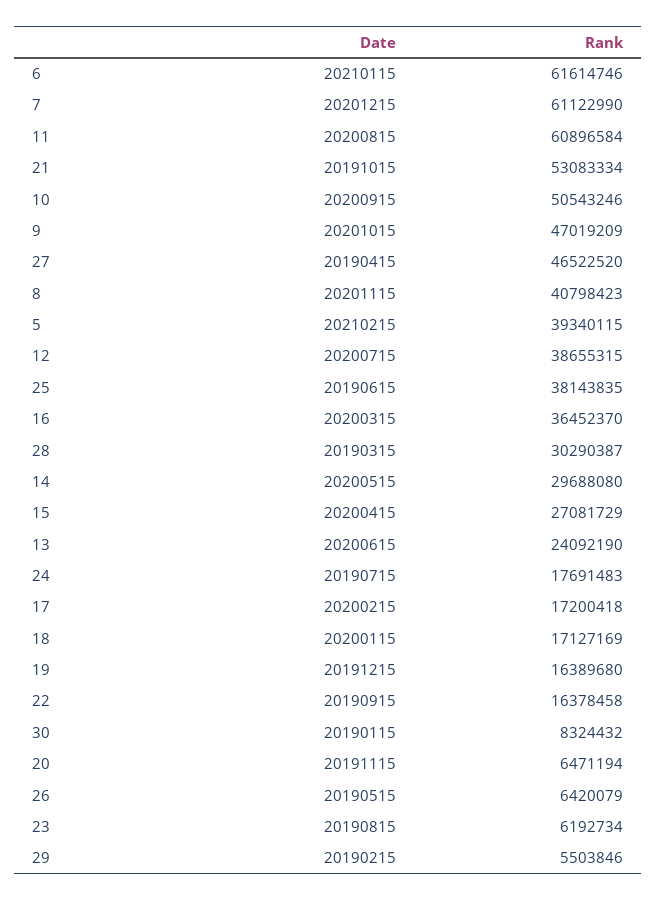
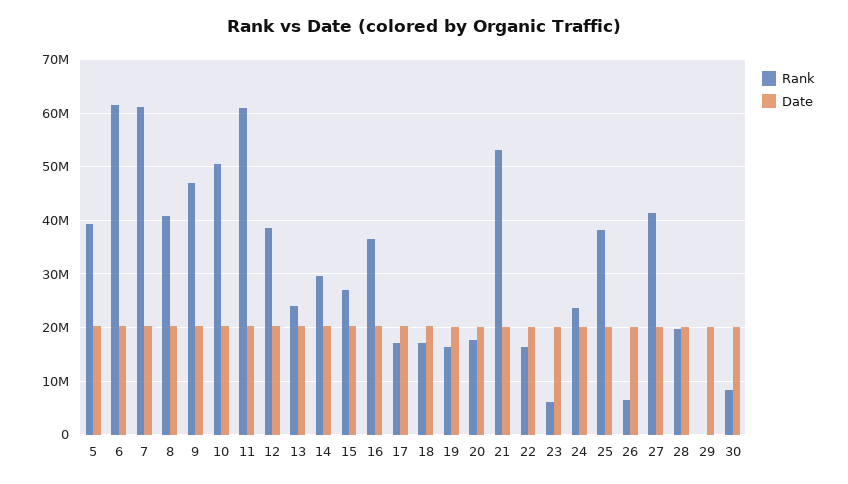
  {
    "Date": {
      "6": 20210115,
      "7": 20201215,
      "11": 20200815,
      "21": 20191015,
      "10": 20200915,
      "9": 20201015,
      "27": 20190415,
      "8": 20201115,
      "5": 20210215,
      "12": 20200715,
      "25": 20190615,
      "16": 20200315,
      "28": 20190315,
      "14": 20200515,
      "15": 20200415,
      "13": 20200615,
      "24": 20190715,
      "17": 20200215,
      "18": 20200115,
      "19": 20191215,
      "22": 20190915,
      "30": 20190115,
      "20": 20191115,
      "26": 20190515,
      "23": 20190815,
      "29": 20190215
    },
    "Rank": {
      "6": 61614746,
      "7": 61122990,
      "11": 60896584,
      "21": 53083334,
      "10": 50543246,
      "9": 47019209,
-     "27": 46522520,
+     "27": 42000000,
      "8": 40798423,
      "5": 39340115,
      "12": 38655315,
      "25": 38143835,
      "16": 36452370,
-     "28": 30290387,
+     "28": 20000000,
      "14": 29688080,
      "15": 27081729,
      "13": 24092190,
-     "24": 17691483,
+     "24": 24000000,
      "17": 17200418,
      "18": 17127169,
      "19": 16389680,
      "22": 16378458,
      "30": 8324432,
-     "20": 6471194,
+     "20": 18000000,
      "26": 6420079,
      "23": 6192734,
-     "29": 5503846
+     "29": 0
    }
  }

